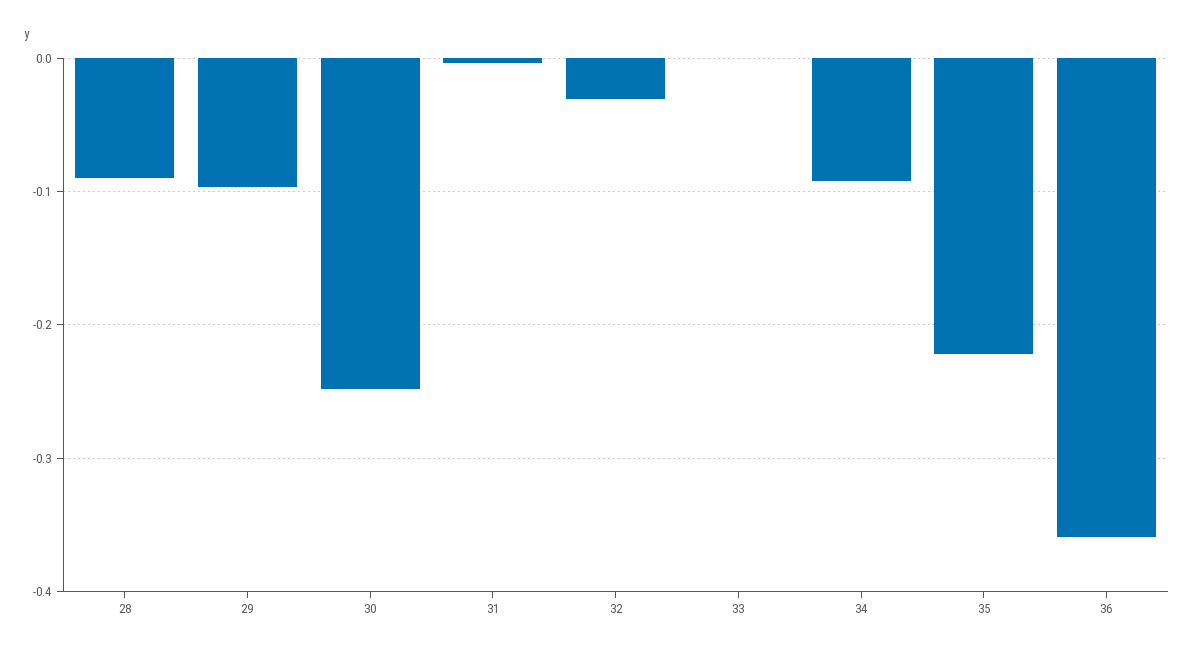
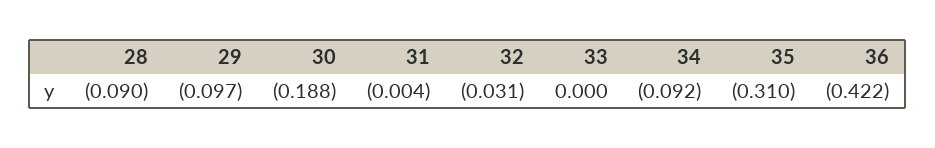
  {
    "28": -0.09,
    "29": -0.097,
-   "30": -0.25,
+   "30": -0.188,
    "31": -0.004,
    "32": -0.031,
    "33": 0,
    "34": -0.092,
-   "35": -0.22,
+   "35": -0.31,
-   "36": -0.36
+   "36": -0.422
  }

